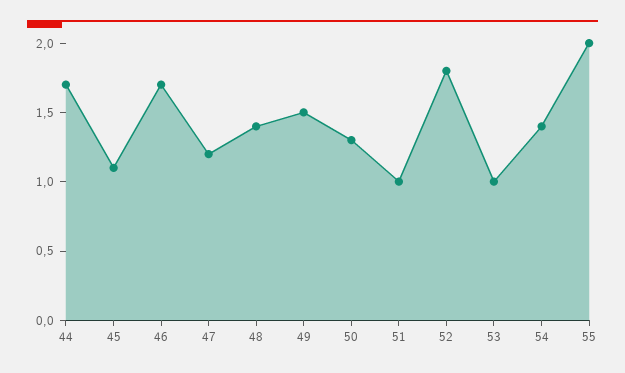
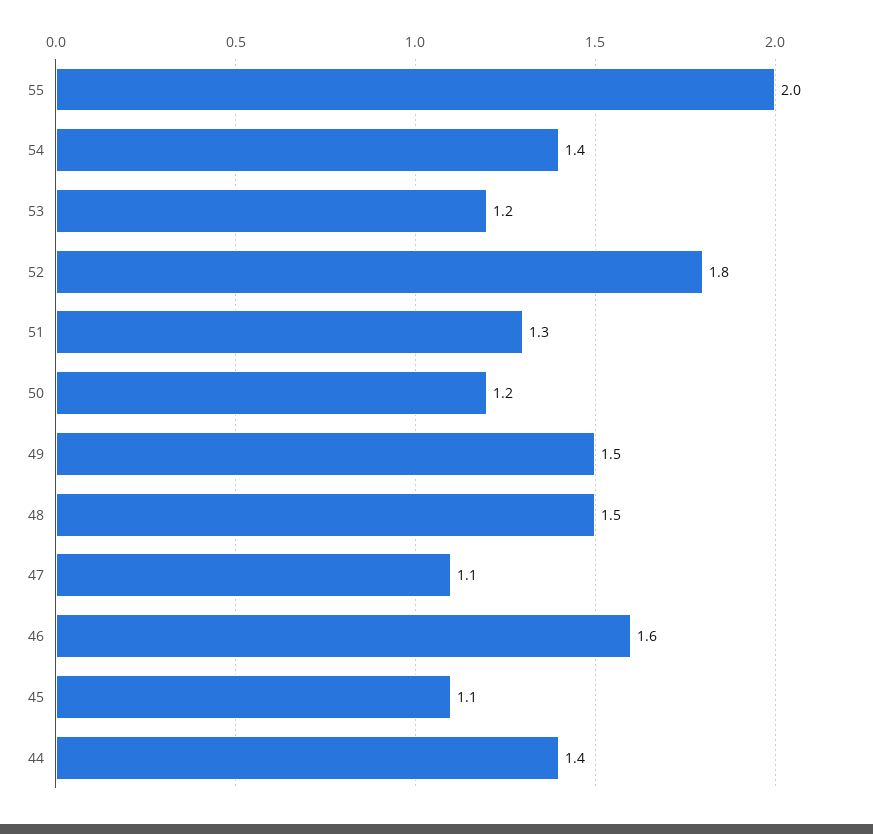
  {
-   "44": 1.7,
+   "44": 1.4,
    "45": 1.1,
-   "46": 1.7,
+   "46": 1.6,
-   "47": 1.2,
+   "47": 1.1,
-   "48": 1.4,
+   "48": 1.5,
    "49": 1.5,
-   "50": 1.3,
+   "50": 1.2,
-   "51": 1,
+   "51": 1.3,
    "52": 1.8,
-   "53": 1,
+   "53": 1.2,
    "54": 1.4,
    "55": 2
  }

